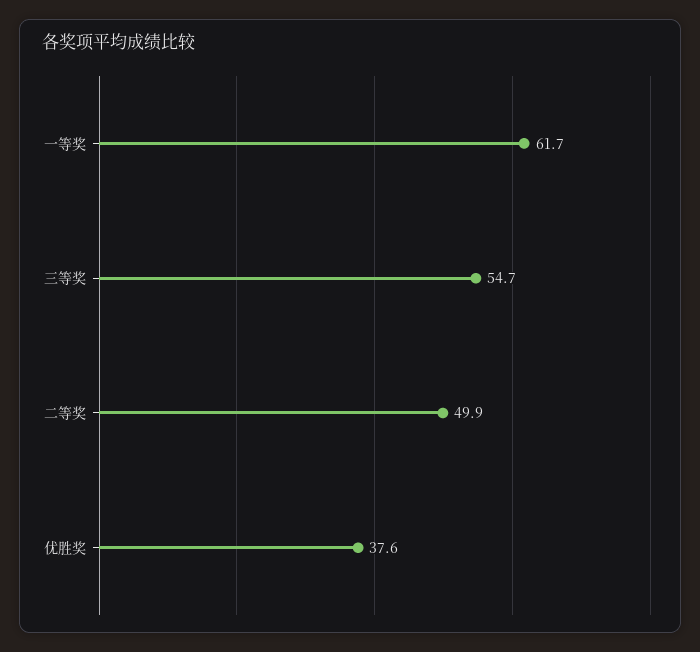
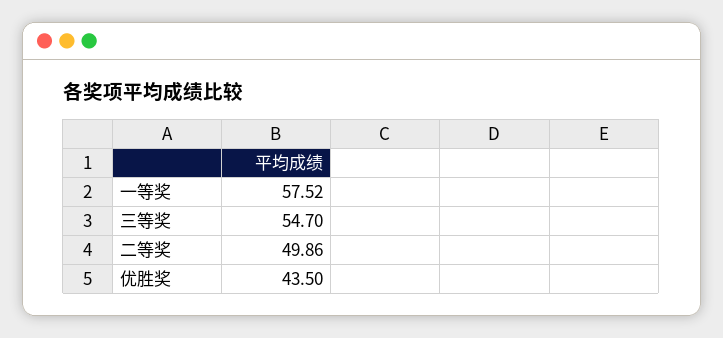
  {
-   "一等奖": 61.7,
+   "一等奖": 57.52,
    "三等奖": 54.7,
    "二等奖": 49.86,
-   "优胜奖": 37.6
+   "优胜奖": 43.5
  }

